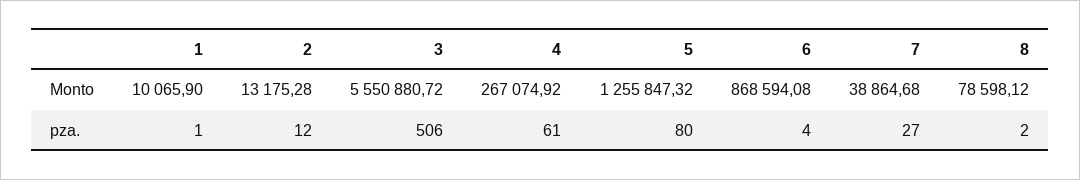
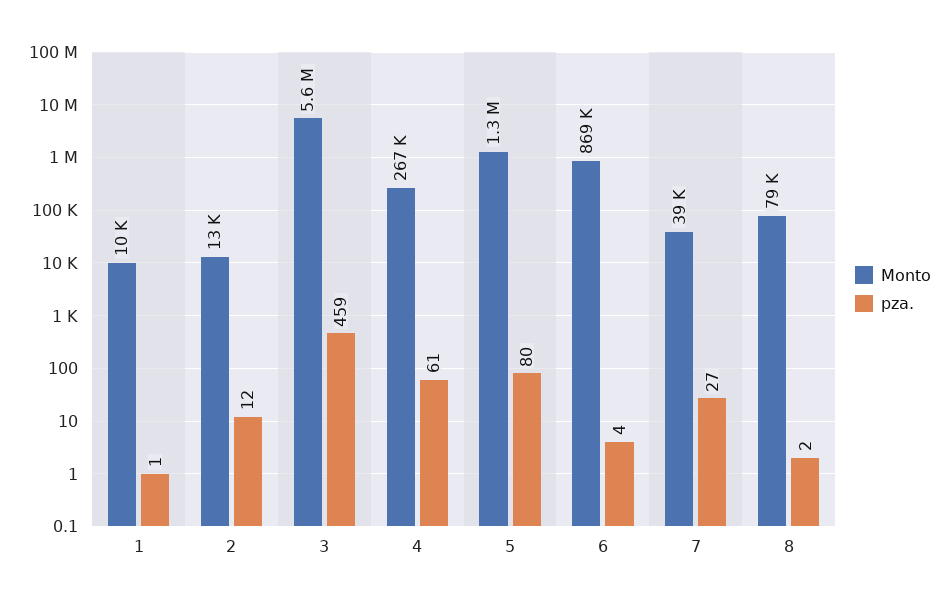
  {
    "Monto": {
      "1": 10065.9,
      "2": 13175.28,
      "3": 5550880.72,
      "4": 267074.92,
      "5": 1255847.32,
      "6": 868594.08,
      "7": 38864.68,
      "8": 78598.12
    },
    "pza.": {
      "1": 1,
      "2": 12,
-     "3": 506,
+     "3": 459,
      "4": 61,
      "5": 80,
      "6": 4,
      "7": 27,
      "8": 2
    }
  }

